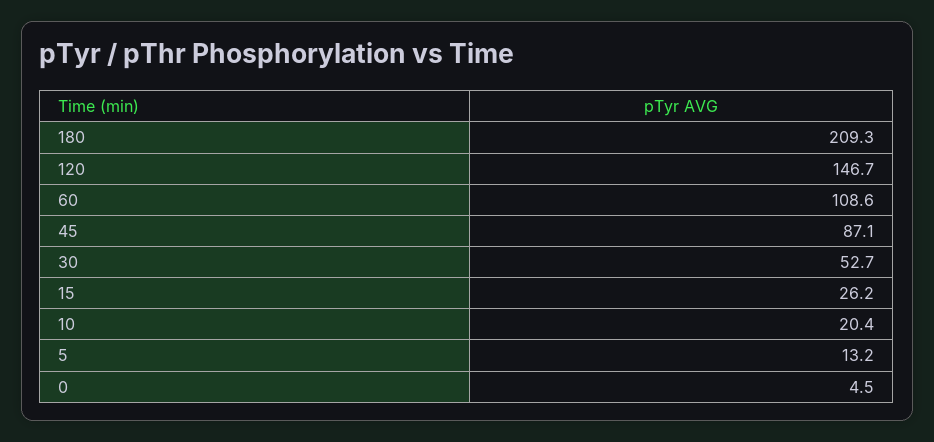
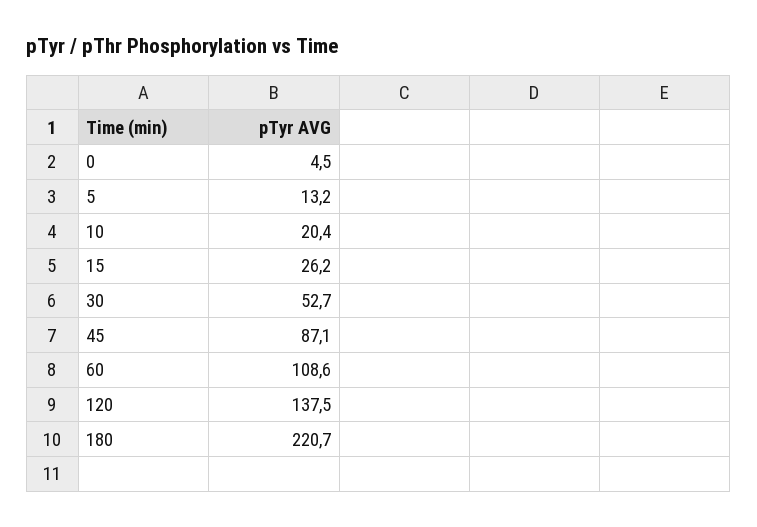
  {
-   "180": 209.3,
+   "180": 220.7,
-   "120": 146.7,
+   "120": 137.5,
    "60": 108.6,
    "45": 87.1,
    "30": 52.7,
    "15": 26.2,
    "10": 20.4,
    "5": 13.2,
    "0": 4.5
  }

